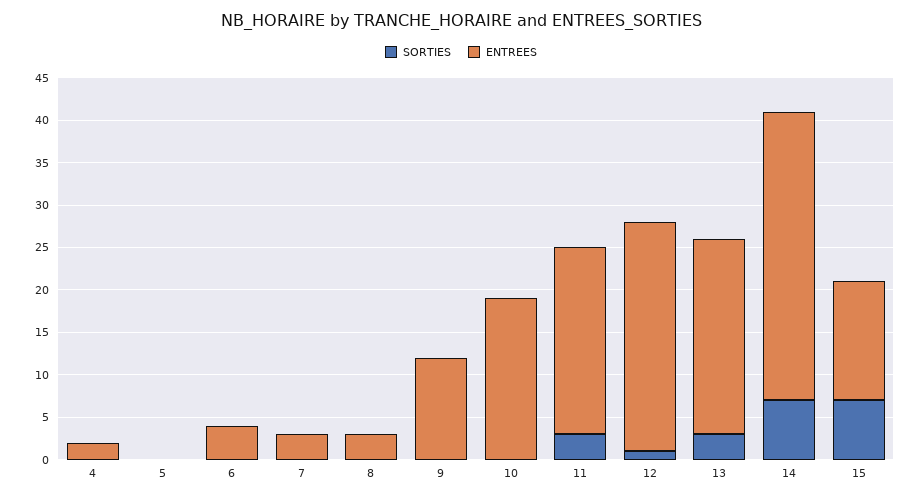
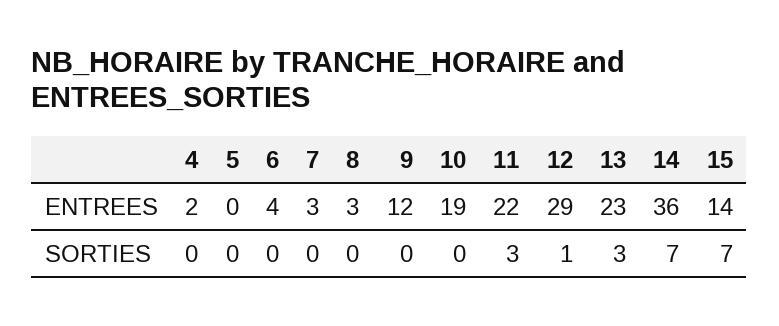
  {
    "SORTIES": {
      "4": 0,
      "5": 0,
      "6": 0,
      "7": 0,
      "8": 0,
      "9": 0,
      "10": 0,
      "11": 3,
      "12": 1,
      "13": 3,
      "14": 7,
      "15": 7
    },
    "ENTREES": {
      "4": 2,
      "5": 0,
      "6": 4,
      "7": 3,
      "8": 3,
      "9": 12,
      "10": 19,
      "11": 22,
-     "12": 27,
+     "12": 29,
      "13": 23,
-     "14": 34,
+     "14": 36,
      "15": 14
    }
  }

